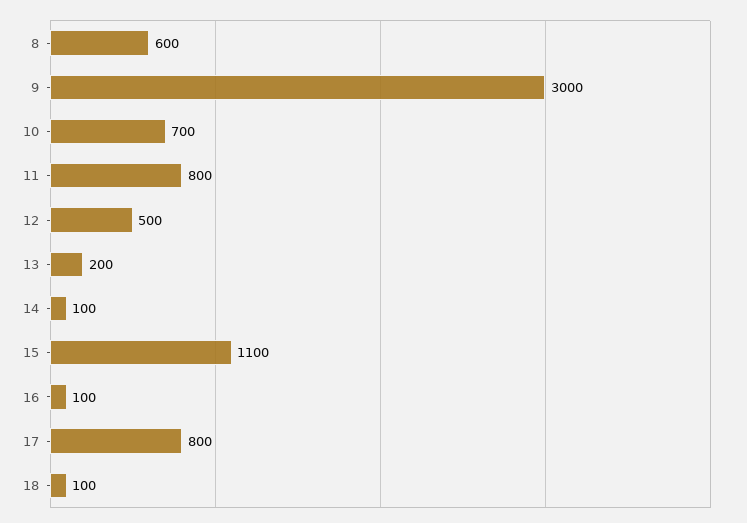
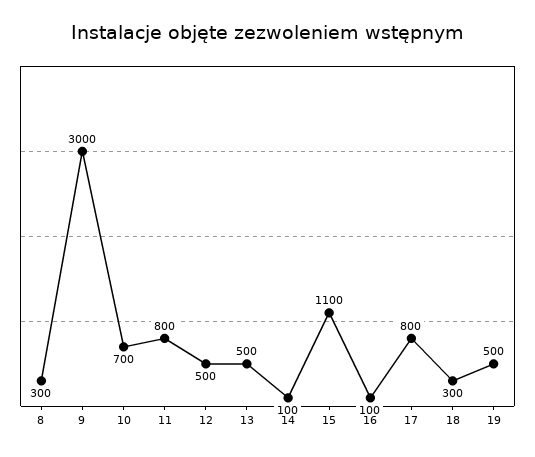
  {
-   "8": 600,
+   "8": 300,
    "9": 3000,
    "10": 700,
    "11": 800,
    "12": 500,
-   "13": 200,
+   "13": 500,
    "14": 100,
    "15": 1100,
    "16": 100,
    "17": 800,
-   "18": 100
+   "18": 300,
+   "19": 500
  }

